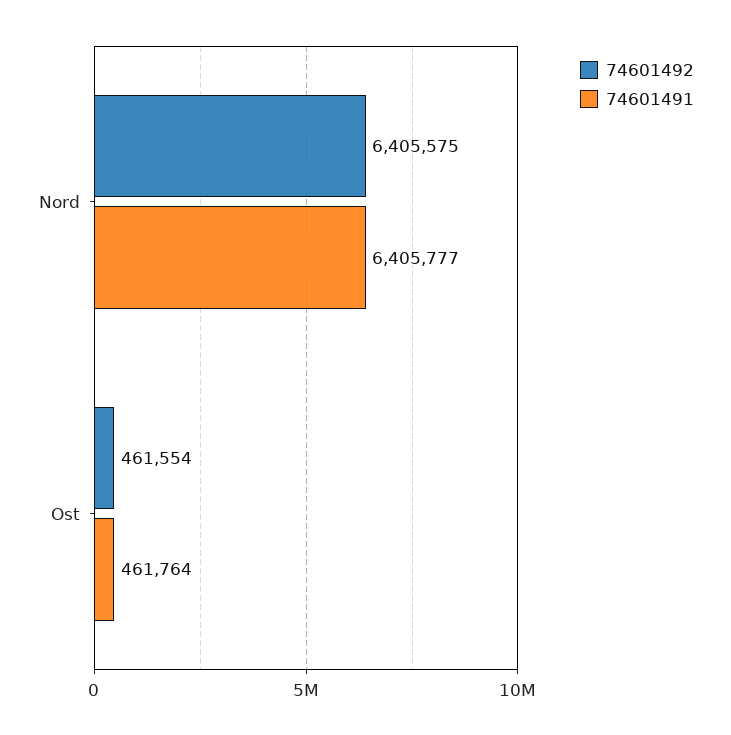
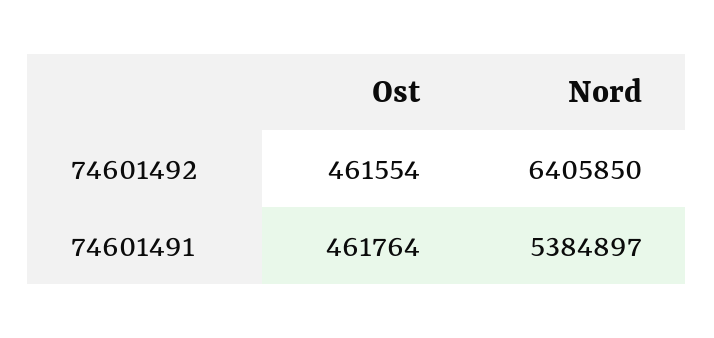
  {
    "74601492": {
-     "Nord": 6405575,
+     "Nord": 6405850,
      "Ost": 461554
    },
    "74601491": {
-     "Nord": 6405777,
+     "Nord": 5384897,
      "Ost": 461764
    }
  }

